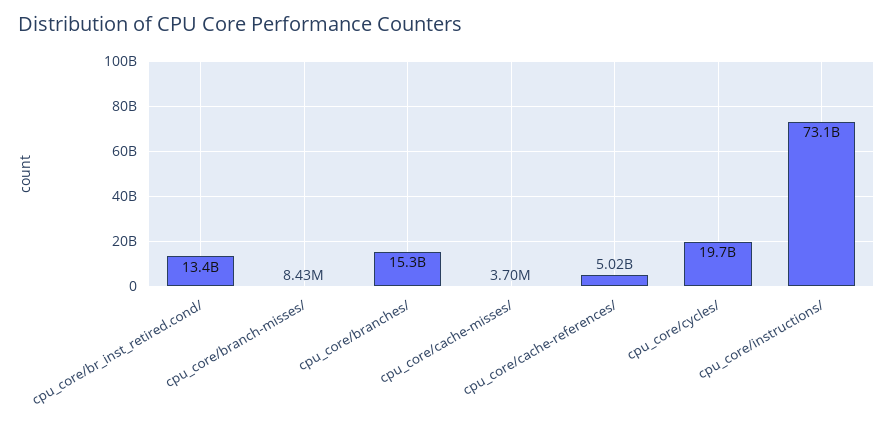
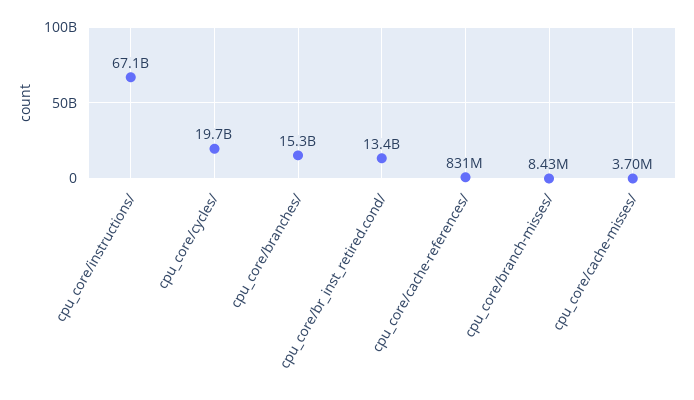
  {
    "cpu_core/br_inst_retired.cond/": 13400000000,
    "cpu_core/branch-misses/": 8430000,
    "cpu_core/branches/": 15300000000,
    "cpu_core/cache-misses/": 3700000,
-   "cpu_core/cache-references/": 5020000000,
+   "cpu_core/cache-references/": 831000000,
    "cpu_core/cycles/": 19700000000,
-   "cpu_core/instructions/": 73100000000
+   "cpu_core/instructions/": 67100000000
  }

